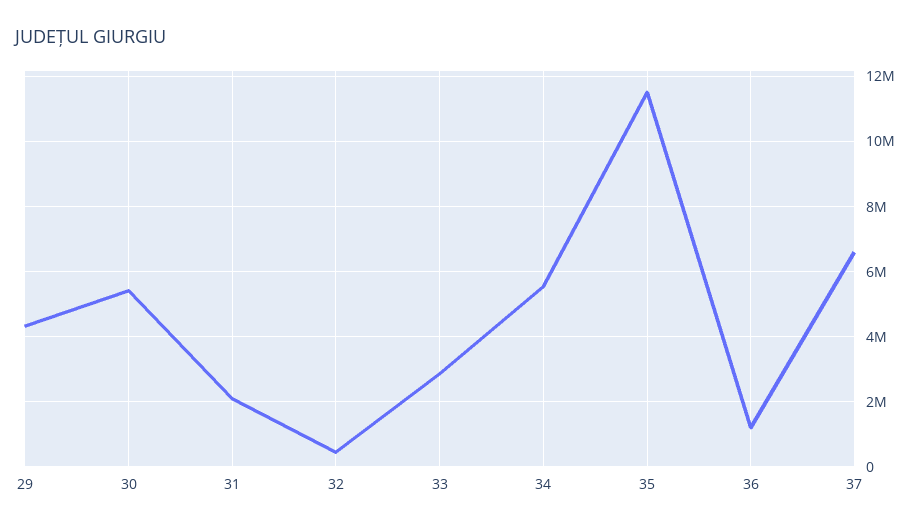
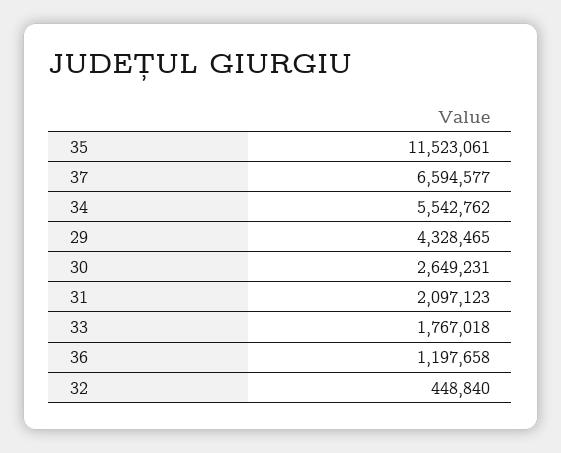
  {
    "29": 4328465,
-   "30": 5400000,
+   "30": 2649231,
    "31": 2097123,
    "32": 448840,
-   "33": 2800000,
+   "33": 1767018,
    "34": 5542762,
    "35": 11523061,
    "36": 1197658,
    "37": 6594577
  }

